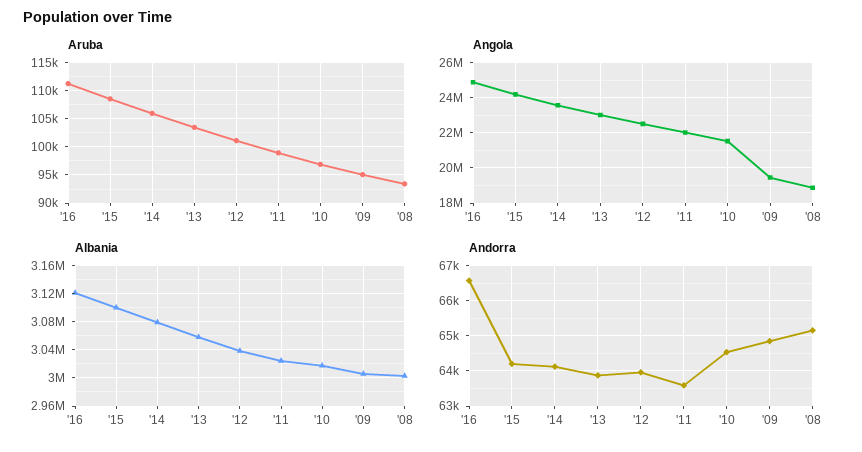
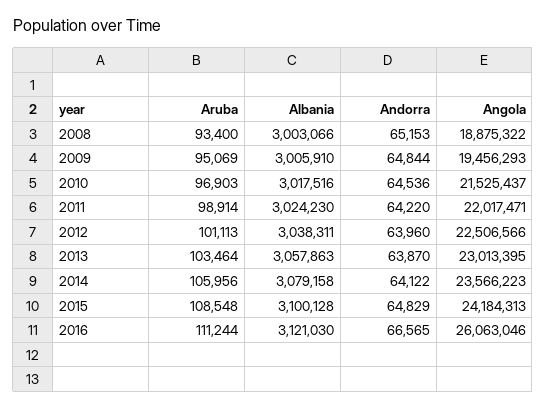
  {
    "Aruba": {
      "'16": 111244,
      "'15": 108548,
      "'14": 105956,
      "'13": 103464,
      "'12": 101113,
      "'11": 98914,
      "'10": 96903,
      "'09": 95069,
      "'08": 93400
    },
    "Angola": {
-     "'16": 25000000,
+     "'16": 26063046,
      "'15": 24184313,
      "'14": 23566223,
      "'13": 23013395,
      "'12": 22506566,
      "'11": 22017471,
      "'10": 21525437,
      "'09": 19456293,
      "'08": 18875322
    },
    "Albania": {
      "'16": 3121030,
      "'15": 3100128,
      "'14": 3079158,
      "'13": 3057863,
      "'12": 3038311,
      "'11": 3024230,
      "'10": 3017516,
      "'09": 3005910,
      "'08": 3003066
    },
    "Andorra": {
      "'16": 66565,
-     "'15": 64200,
+     "'15": 64829,
      "'14": 64122,
      "'13": 63870,
      "'12": 63960,
-     "'11": 63600,
+     "'11": 64220,
      "'10": 64536,
      "'09": 64844,
      "'08": 65153
    }
  }

